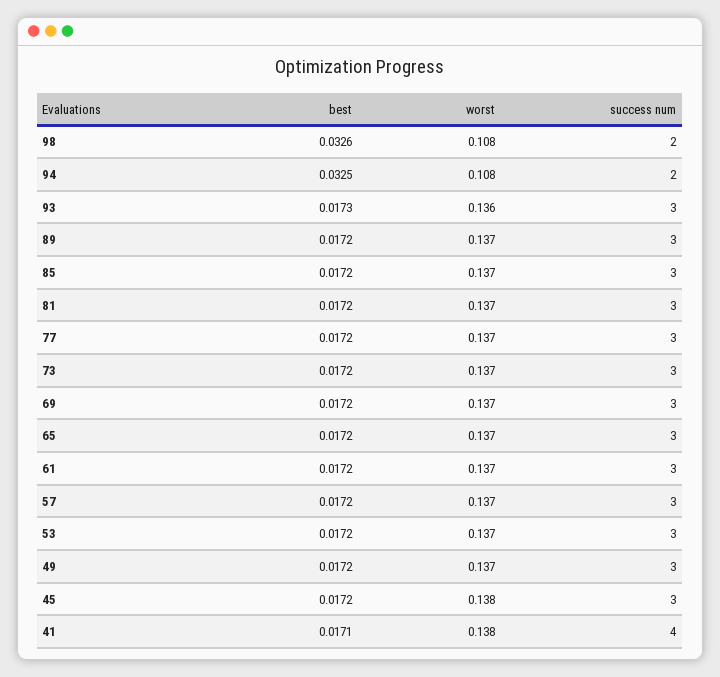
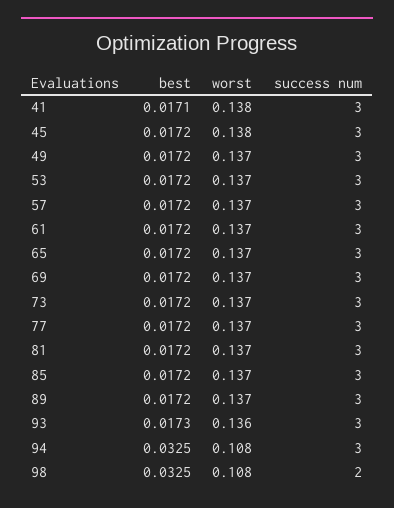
  {
    "best": {
-     "98": 0.0326,
+     "98": 0.0325,
      "94": 0.0325,
      "93": 0.0173,
      "89": 0.0172,
      "85": 0.0172,
      "81": 0.0172,
      "77": 0.0172,
      "73": 0.0172,
      "69": 0.0172,
      "65": 0.0172,
      "61": 0.0172,
      "57": 0.0172,
      "53": 0.0172,
      "49": 0.0172,
      "45": 0.0172,
      "41": 0.0171
    },
    "worst": {
      "98": 0.108,
      "94": 0.108,
      "93": 0.136,
      "89": 0.137,
      "85": 0.137,
      "81": 0.137,
      "77": 0.137,
      "73": 0.137,
      "69": 0.137,
      "65": 0.137,
      "61": 0.137,
      "57": 0.137,
      "53": 0.137,
      "49": 0.137,
      "45": 0.138,
      "41": 0.138
    },
    "success num": {
      "98": 2,
-     "94": 2,
+     "94": 3,
      "93": 3,
      "89": 3,
      "85": 3,
      "81": 3,
      "77": 3,
      "73": 3,
      "69": 3,
      "65": 3,
      "61": 3,
      "57": 3,
      "53": 3,
      "49": 3,
      "45": 3,
-     "41": 4
+     "41": 3
    }
  }

